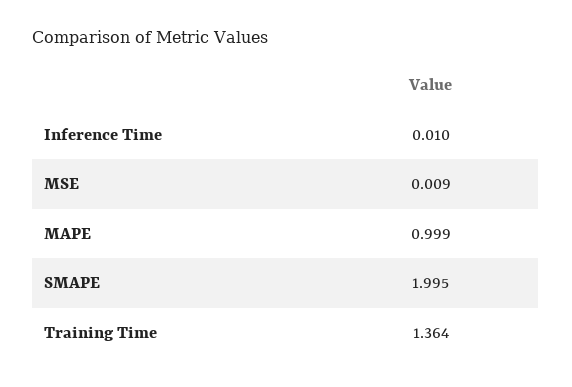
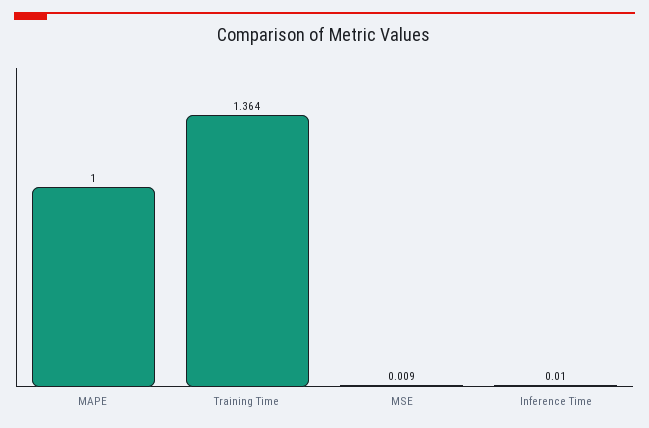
  {
    "Inference Time": 0.01,
    "MSE": 0.009,
-   "MAPE": 0.999,
+   "MAPE": 1,
-   "SMAPE": 1.995,
    "Training Time": 1.364
  }

